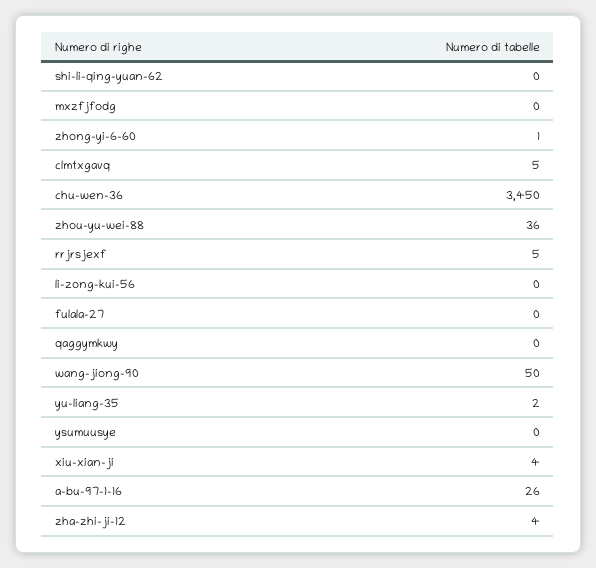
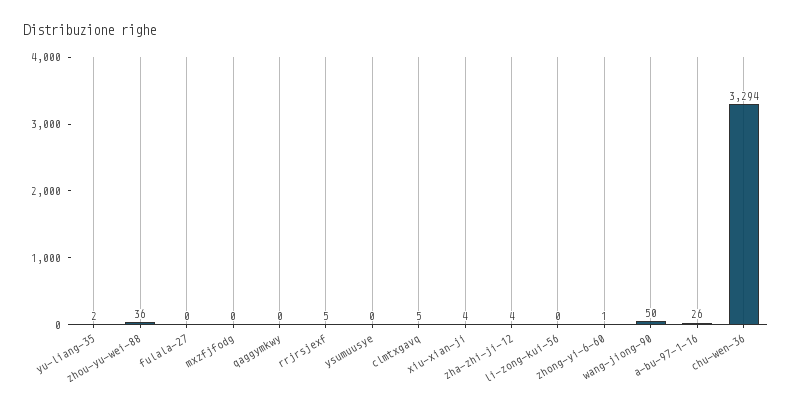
  {
-   "shi-li-qing-yuan-62": 0,
    "mxzfjfodg": 0,
    "zhong-yi-6-60": 1,
    "clmtxgavq": 5,
-   "chu-wen-36": 3450,
+   "chu-wen-36": 3294,
    "zhou-yu-wei-88": 36,
    "rrjrsjexf": 5,
    "li-zong-kui-56": 0,
    "fulala-27": 0,
    "qaggymkwy": 0,
    "wang-jiong-90": 50,
    "yu-liang-35": 2,
    "ysumuusye": 0,
    "xiu-xian-ji": 4,
    "a-bu-97-1-16": 26,
    "zha-zhi-ji-12": 4
  }

